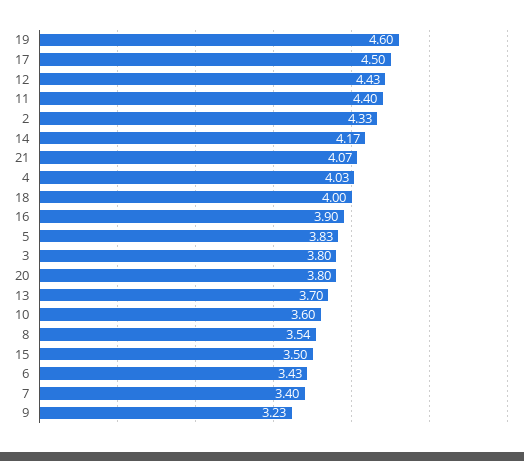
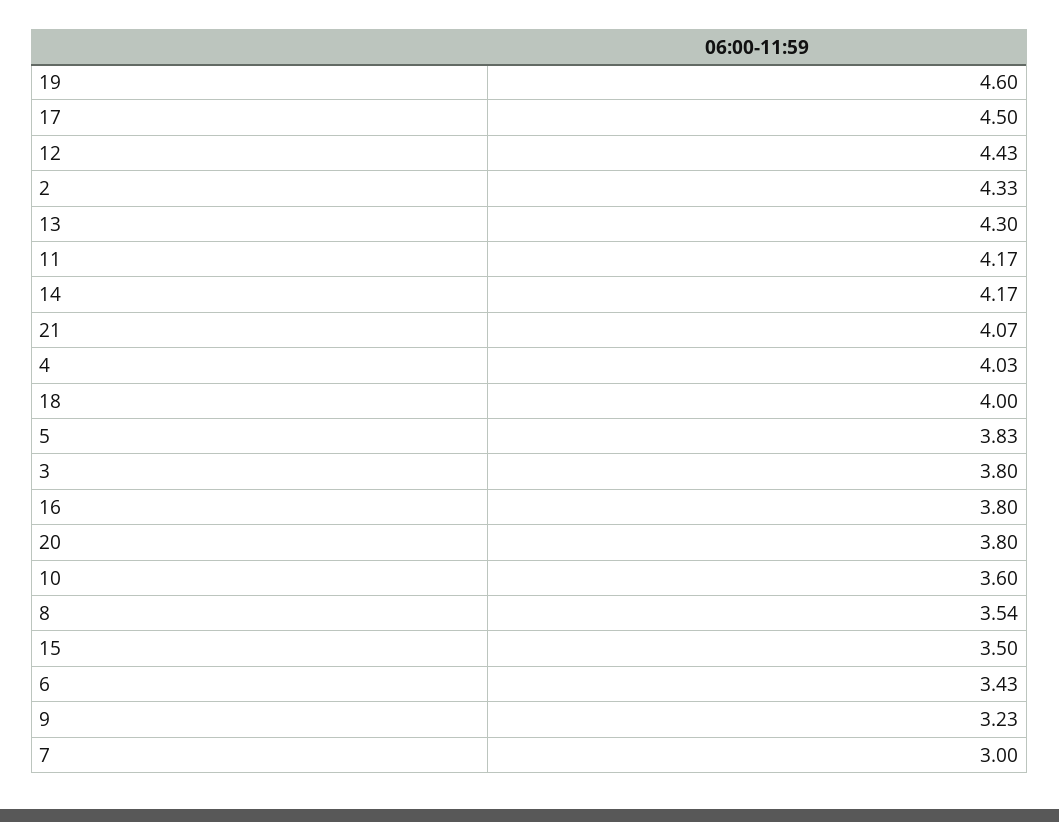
  {
    "19": 4.6,
    "17": 4.5,
    "12": 4.43,
-   "11": 4.4,
+   "11": 4.17,
    "2": 4.33,
    "14": 4.17,
    "21": 4.07,
    "4": 4.03,
    "18": 4,
-   "16": 3.9,
+   "16": 3.8,
    "5": 3.83,
    "3": 3.8,
    "20": 3.8,
-   "13": 3.7,
+   "13": 4.3,
    "10": 3.6,
    "8": 3.54,
    "15": 3.5,
    "6": 3.43,
-   "7": 3.4,
+   "7": 3,
    "9": 3.23
  }

